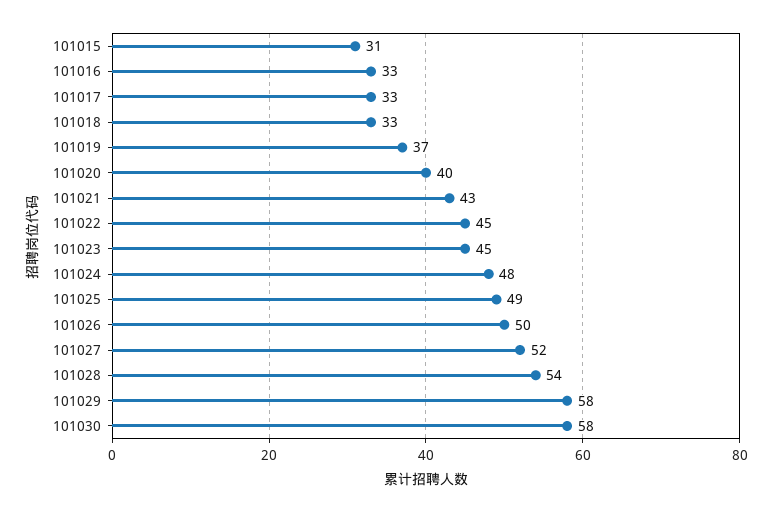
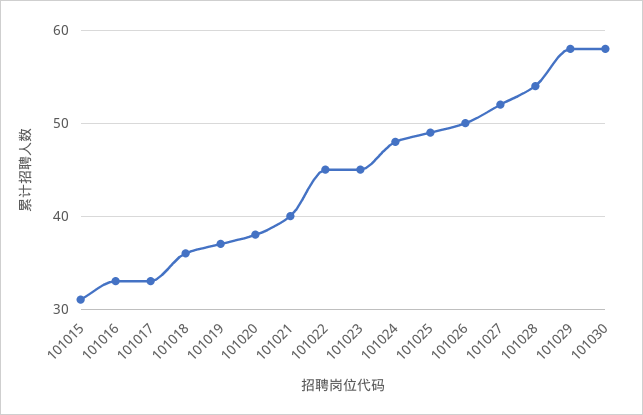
  {
    "101015": 31,
    "101016": 33,
    "101017": 33,
-   "101018": 33,
+   "101018": 36,
    "101019": 37,
-   "101020": 40,
+   "101020": 38,
-   "101021": 43,
+   "101021": 40,
    "101022": 45,
    "101023": 45,
    "101024": 48,
    "101025": 49,
    "101026": 50,
    "101027": 52,
    "101028": 54,
    "101029": 58,
    "101030": 58
  }

